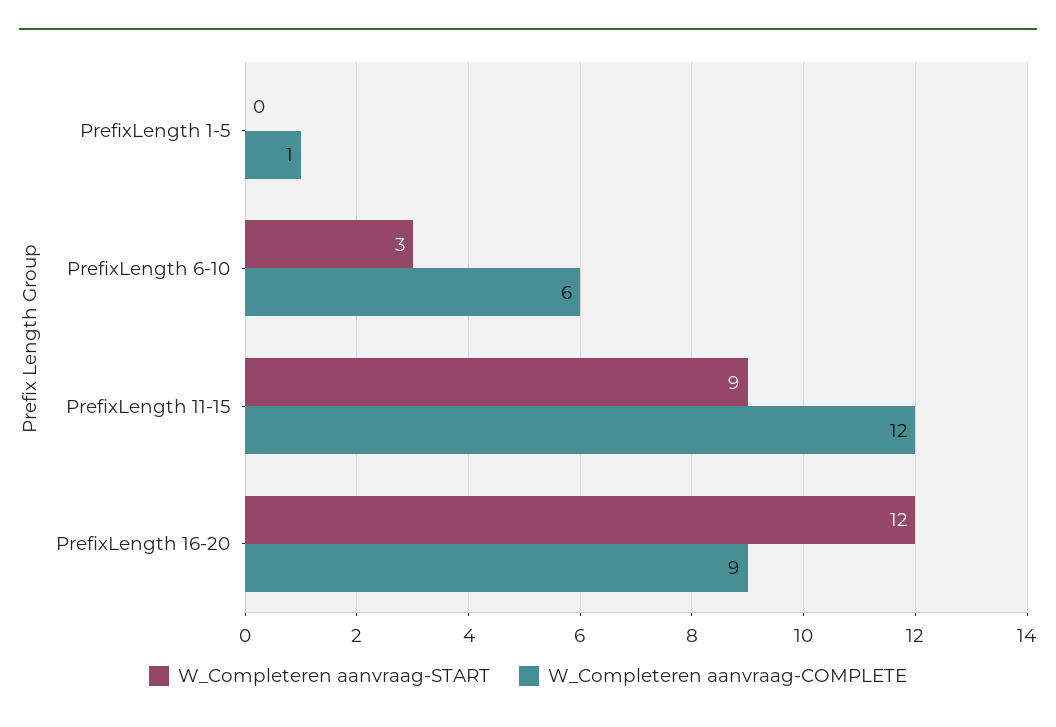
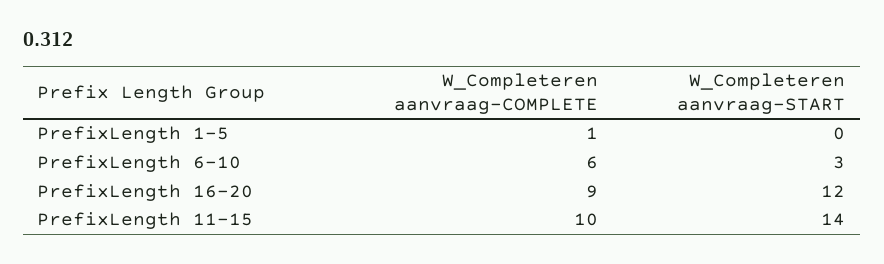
  {
    "W_Completeren aanvraag-START": {
      "PrefixLength 1-5": 0,
      "PrefixLength 6-10": 3,
-     "PrefixLength 11-15": 9,
+     "PrefixLength 11-15": 14,
      "PrefixLength 16-20": 12
    },
    "W_Completeren aanvraag-COMPLETE": {
      "PrefixLength 1-5": 1,
      "PrefixLength 6-10": 6,
-     "PrefixLength 11-15": 12,
+     "PrefixLength 11-15": 10,
      "PrefixLength 16-20": 9
    }
  }

